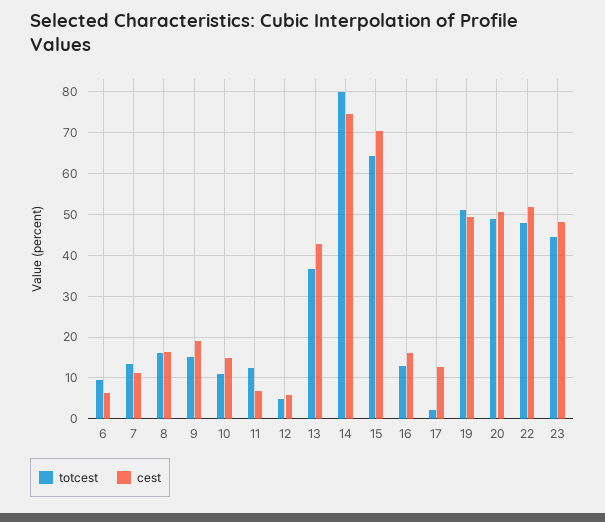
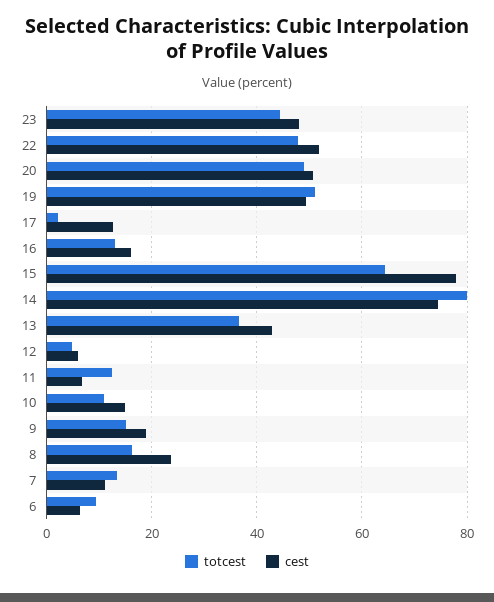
  {
    "totcest": {
      "6": 10,
      "7": 14,
      "8": 16,
      "9": 16,
      "10": 10,
      "11": 12,
      "12": 4,
      "13": 36,
      "14": 80,
      "15": 64,
      "16": 14,
      "17": 2,
      "19": 52,
      "20": 48,
      "22": 48,
      "23": 44
    },
    "cest": {
      "6": 6,
      "7": 12,
-     "8": 16,
+     "8": 24,
      "9": 20,
      "10": 14,
      "11": 6,
      "12": 6,
      "13": 42,
      "14": 74,
-     "15": 70,
+     "15": 78,
      "16": 16,
      "17": 12,
      "19": 50,
      "20": 50,
      "22": 52,
      "23": 48
    }
  }

